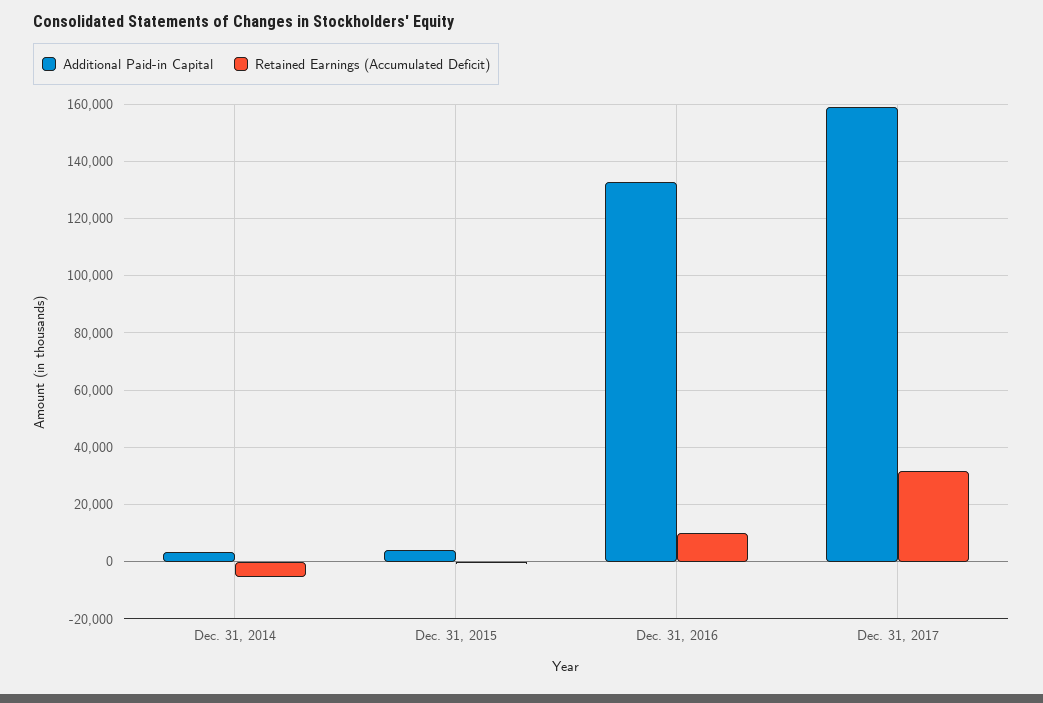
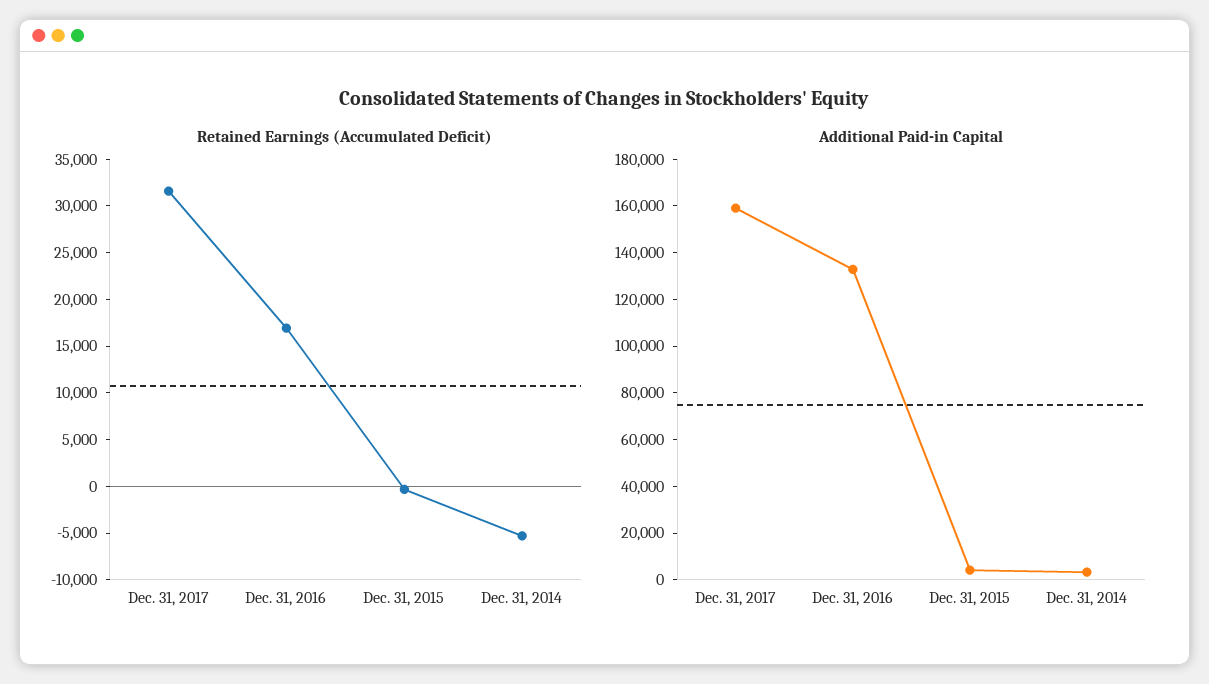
  {
    "Additional Paid-in Capital": {
      "Dec. 31, 2014": 2500,
      "Dec. 31, 2015": 5000,
      "Dec. 31, 2016": 132500,
      "Dec. 31, 2017": 160000
    },
    "Retained Earnings (Accumulated Deficit)": {
      "Dec. 31, 2014": -5000,
      "Dec. 31, 2015": 0,
-     "Dec. 31, 2016": 10000,
+     "Dec. 31, 2016": 17000,
      "Dec. 31, 2017": 32000
    }
  }

